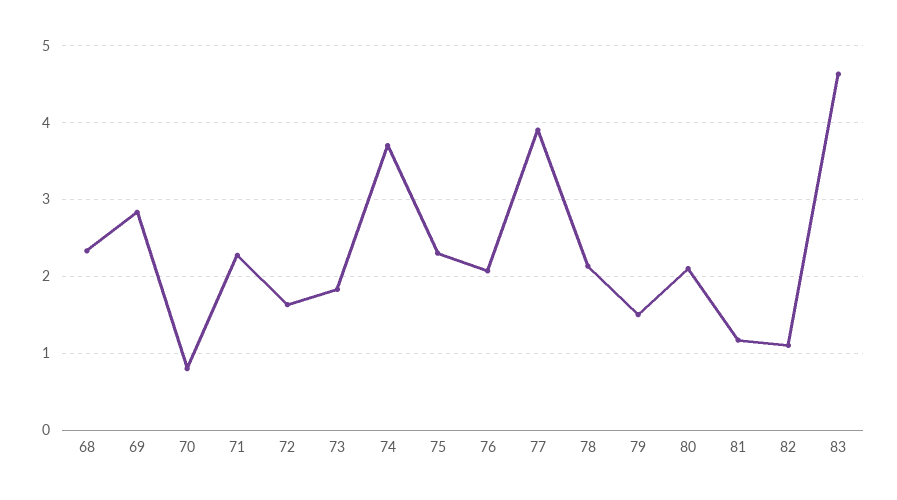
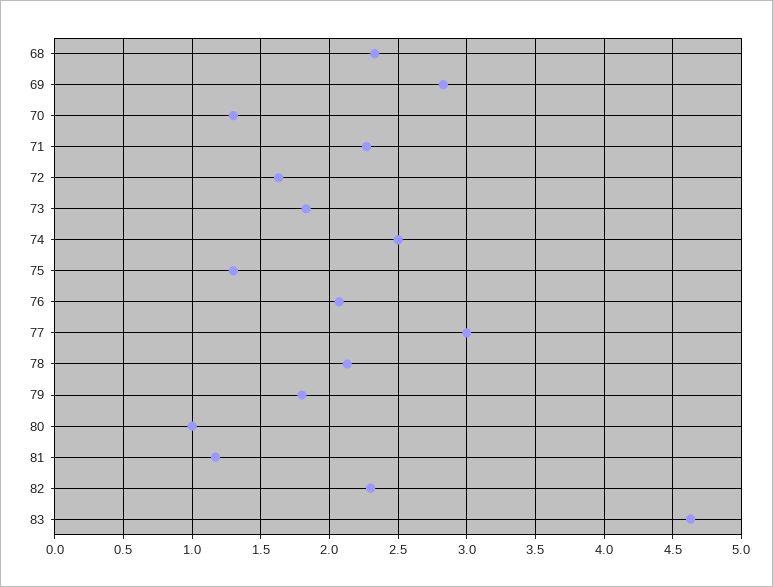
  {
    "68": 2.35,
    "69": 2.85,
-   "70": 0.8,
+   "70": 1.3,
    "71": 2.25,
    "72": 1.65,
    "73": 1.85,
-   "74": 3.7,
+   "74": 2.5,
-   "75": 2.3,
+   "75": 1.3,
    "76": 2.05,
-   "77": 3.9,
+   "77": 3,
    "78": 2.15,
-   "79": 1.5,
+   "79": 1.8,
-   "80": 2.1,
+   "80": 1,
    "81": 1.15,
-   "82": 1.1,
+   "82": 2.3,
    "83": 4.65
  }

